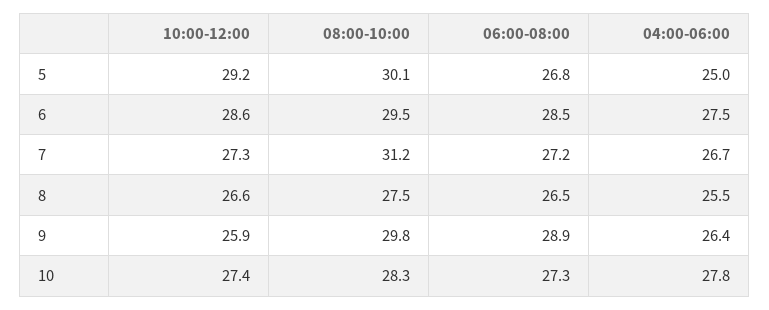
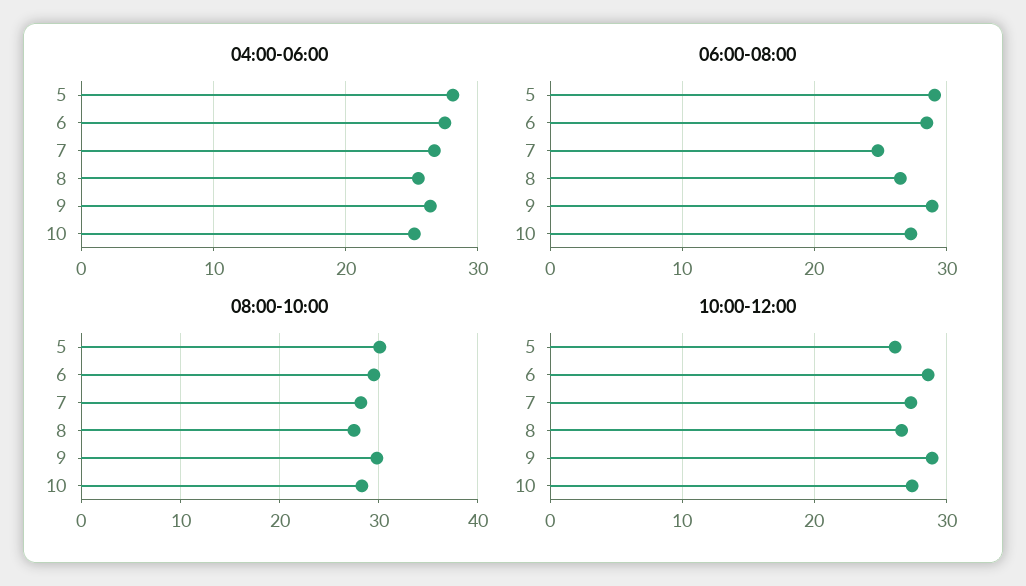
  {
    "10:00-12:00": {
-     "5": 29.2,
+     "5": 26,
      "6": 28.6,
      "7": 27.3,
      "8": 26.6,
-     "9": 25.9,
+     "9": 29,
      "10": 27.4
    },
    "08:00-10:00": {
      "5": 30.1,
      "6": 29.5,
-     "7": 31.2,
+     "7": 28,
      "8": 27.5,
      "9": 29.8,
      "10": 28.3
    },
    "06:00-08:00": {
-     "5": 26.8,
+     "5": 29,
      "6": 28.5,
-     "7": 27.2,
+     "7": 25,
      "8": 26.5,
      "9": 28.9,
      "10": 27.3
    },
    "04:00-06:00": {
-     "5": 25,
+     "5": 28,
      "6": 27.5,
      "7": 26.7,
      "8": 25.5,
      "9": 26.4,
-     "10": 27.8
+     "10": 25
    }
  }

